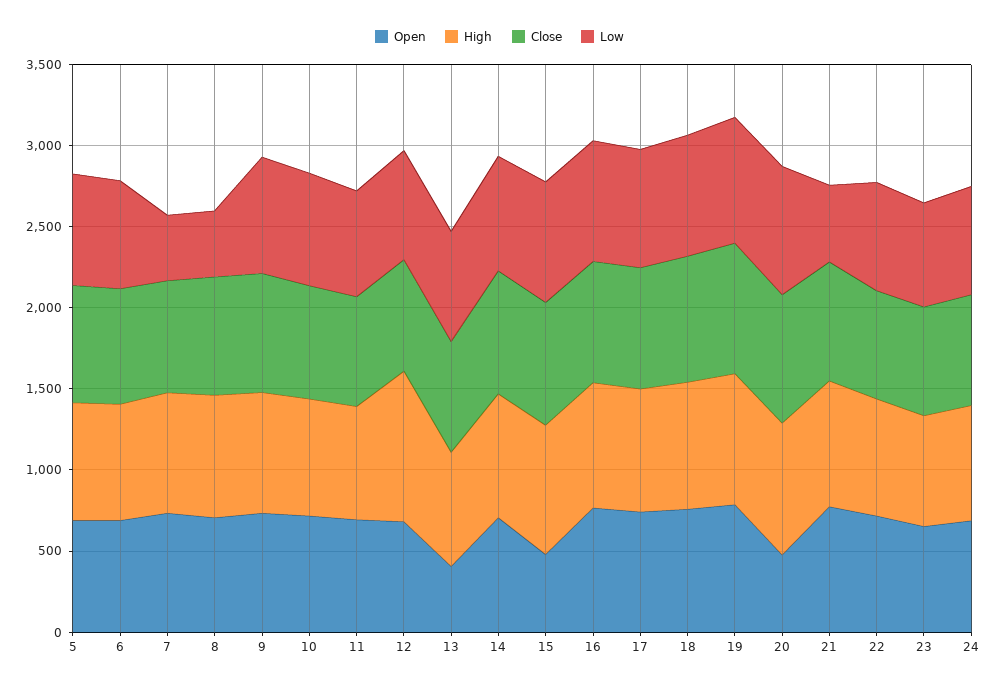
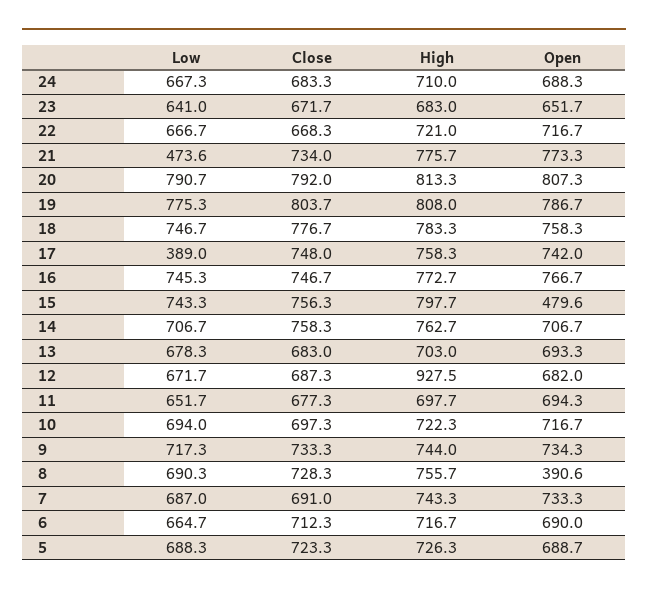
  {
    "Open": {
      "5": 688.7,
      "6": 690,
      "7": 733.3,
-     "8": 700,
+     "8": 390.6,
      "9": 734.3,
      "10": 716.7,
      "11": 694.3,
      "12": 682,
-     "13": 400,
+     "13": 693.3,
      "14": 706.7,
      "15": 479.6,
      "16": 766.7,
      "17": 742,
      "18": 758.3,
      "19": 786.7,
-     "20": 500,
+     "20": 807.3,
      "21": 773.3,
      "22": 716.7,
      "23": 651.7,
      "24": 688.3
    },
    "High": {
      "5": 726.3,
      "6": 716.7,
      "7": 743.3,
      "8": 755.7,
      "9": 744,
      "10": 722.3,
      "11": 697.7,
      "12": 927.5,
      "13": 703,
      "14": 762.7,
      "15": 797.7,
      "16": 772.7,
      "17": 758.3,
      "18": 783.3,
      "19": 808,
      "20": 813.3,
      "21": 775.7,
      "22": 721,
      "23": 683,
      "24": 710
    },
    "Close": {
      "5": 723.3,
      "6": 712.3,
      "7": 691,
      "8": 728.3,
      "9": 733.3,
      "10": 697.3,
      "11": 677.3,
      "12": 687.3,
      "13": 683,
      "14": 758.3,
      "15": 756.3,
      "16": 746.7,
      "17": 748,
      "18": 776.7,
      "19": 803.7,
      "20": 792,
      "21": 734,
      "22": 668.3,
      "23": 671.7,
      "24": 683.3
    },
    "Low": {
      "5": 688.3,
      "6": 664.7,
-     "7": 400,
+     "7": 687,
-     "8": 400,
+     "8": 690.3,
      "9": 717.3,
      "10": 694,
      "11": 651.7,
      "12": 671.7,
      "13": 678.3,
      "14": 706.7,
      "15": 743.3,
      "16": 745.3,
-     "17": 700,
+     "17": 389,
      "18": 746.7,
      "19": 775.3,
      "20": 790.7,
      "21": 473.6,
      "22": 666.7,
      "23": 641,
      "24": 667.3
    }
  }

